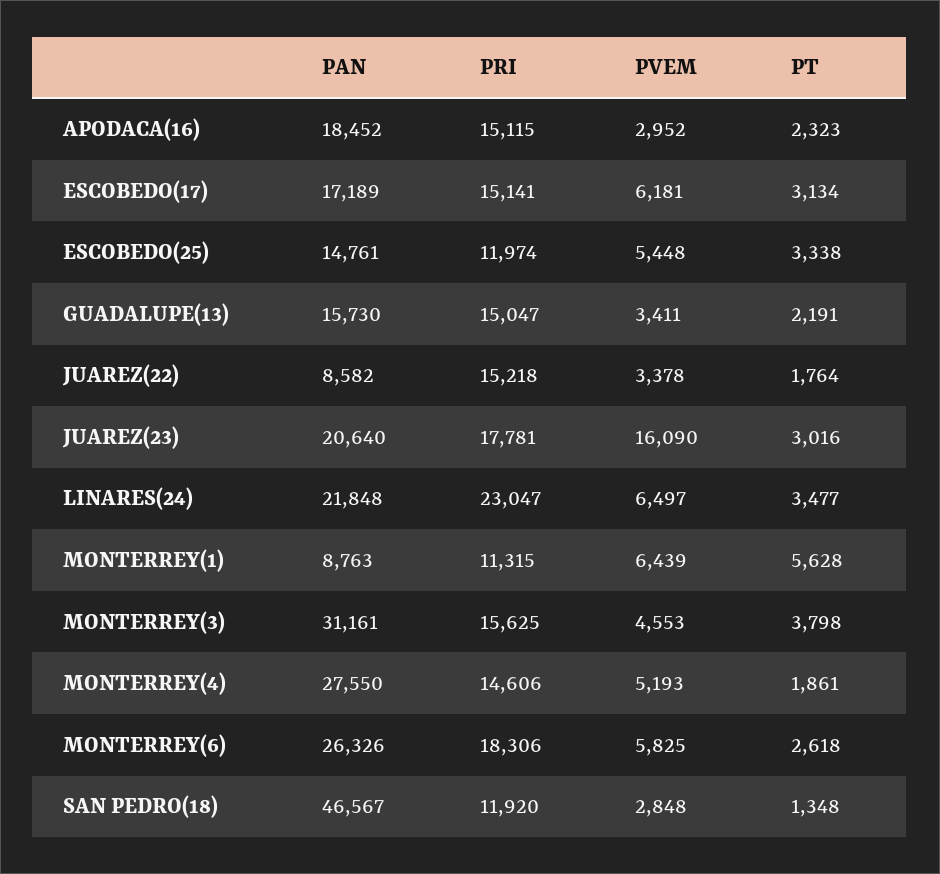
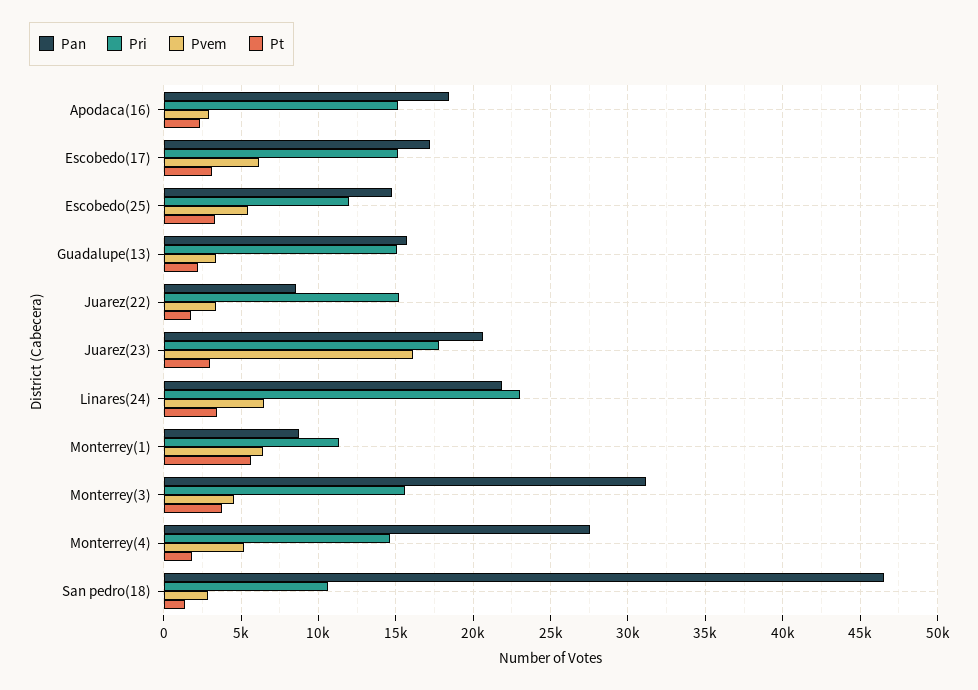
  {
    "PAN": {
      "APODACA(16)": 18452,
      "ESCOBEDO(17)": 17189,
      "ESCOBEDO(25)": 14761,
      "GUADALUPE(13)": 15730,
      "JUAREZ(22)": 8582,
      "JUAREZ(23)": 20640,
      "LINARES(24)": 21848,
      "MONTERREY(1)": 8763,
      "MONTERREY(3)": 31161,
      "MONTERREY(4)": 27550,
-     "MONTERREY(6)": 26326,
      "SAN PEDRO(18)": 46567
    },
    "PRI": {
      "APODACA(16)": 15115,
      "ESCOBEDO(17)": 15141,
      "ESCOBEDO(25)": 11974,
      "GUADALUPE(13)": 15047,
      "JUAREZ(22)": 15218,
      "JUAREZ(23)": 17781,
      "LINARES(24)": 23047,
      "MONTERREY(1)": 11315,
      "MONTERREY(3)": 15625,
      "MONTERREY(4)": 14606,
-     "MONTERREY(6)": 18306,
-     "SAN PEDRO(18)": 11920
+     "SAN PEDRO(18)": 10500
    },
    "PVEM": {
      "APODACA(16)": 2952,
      "ESCOBEDO(17)": 6181,
      "ESCOBEDO(25)": 5448,
      "GUADALUPE(13)": 3411,
      "JUAREZ(22)": 3378,
      "JUAREZ(23)": 16090,
      "LINARES(24)": 6497,
      "MONTERREY(1)": 6439,
      "MONTERREY(3)": 4553,
      "MONTERREY(4)": 5193,
-     "MONTERREY(6)": 5825,
      "SAN PEDRO(18)": 2848
    },
    "PT": {
      "APODACA(16)": 2323,
      "ESCOBEDO(17)": 3134,
      "ESCOBEDO(25)": 3338,
      "GUADALUPE(13)": 2191,
      "JUAREZ(22)": 1764,
      "JUAREZ(23)": 3016,
      "LINARES(24)": 3477,
      "MONTERREY(1)": 5628,
      "MONTERREY(3)": 3798,
      "MONTERREY(4)": 1861,
-     "MONTERREY(6)": 2618,
      "SAN PEDRO(18)": 1348
    }
  }

